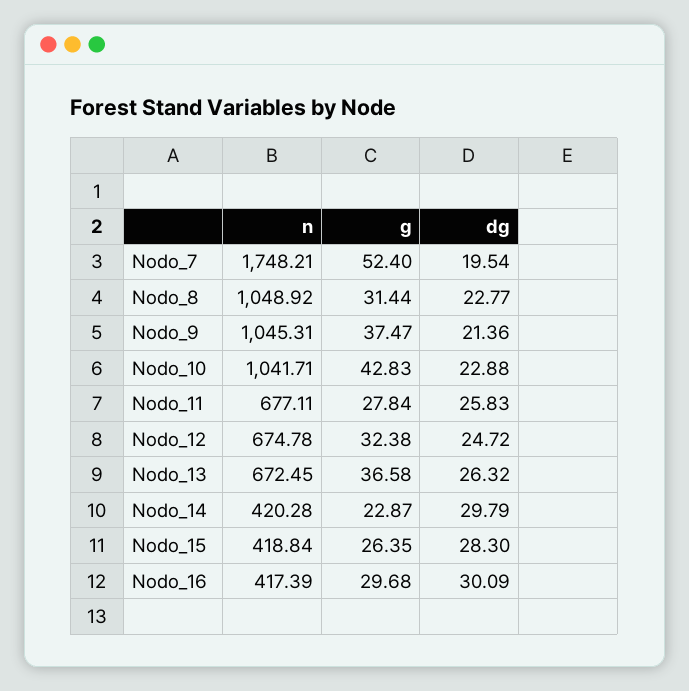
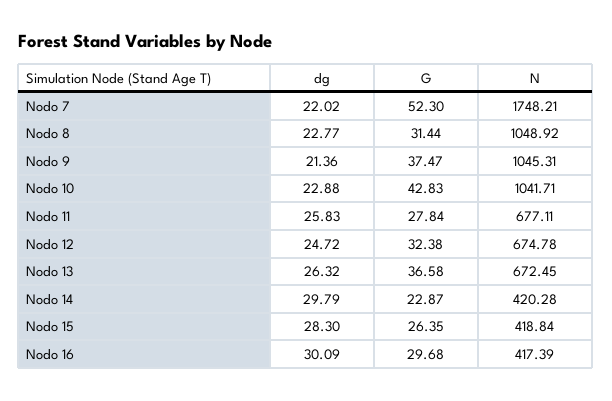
  {
    "n": {
      "Nodo_7": 1748.21,
      "Nodo_8": 1048.92,
      "Nodo_9": 1045.31,
      "Nodo_10": 1041.71,
      "Nodo_11": 677.11,
      "Nodo_12": 674.78,
      "Nodo_13": 672.45,
      "Nodo_14": 420.28,
      "Nodo_15": 418.84,
      "Nodo_16": 417.39
    },
    "g": {
-     "Nodo_7": 52.4,
+     "Nodo_7": 52.3,
      "Nodo_8": 31.44,
      "Nodo_9": 37.47,
      "Nodo_10": 42.83,
      "Nodo_11": 27.84,
      "Nodo_12": 32.38,
      "Nodo_13": 36.58,
      "Nodo_14": 22.87,
      "Nodo_15": 26.35,
      "Nodo_16": 29.68
    },
    "dg": {
-     "Nodo_7": 19.54,
+     "Nodo_7": 22.02,
      "Nodo_8": 22.77,
      "Nodo_9": 21.36,
      "Nodo_10": 22.88,
      "Nodo_11": 25.83,
      "Nodo_12": 24.72,
      "Nodo_13": 26.32,
      "Nodo_14": 29.79,
      "Nodo_15": 28.3,
      "Nodo_16": 30.09
    }
  }

